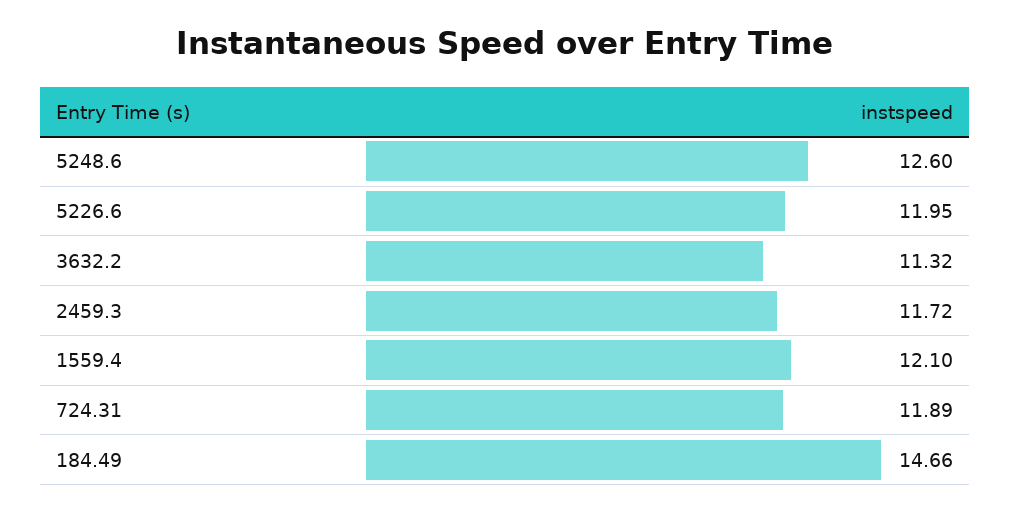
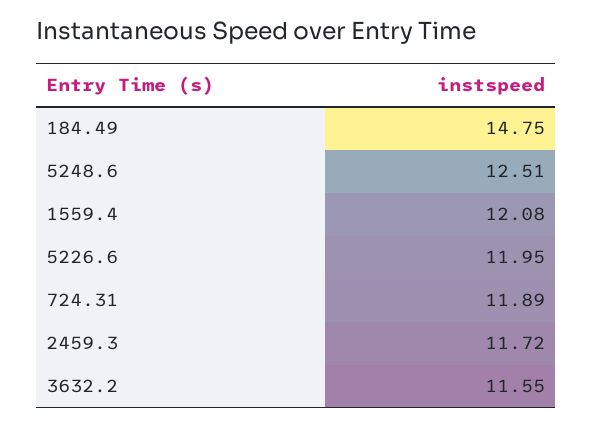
  {
-   "5248.6": 12.6,
+   "5248.6": 12.51,
    "5226.6": 11.95,
-   "3632.2": 11.32,
+   "3632.2": 11.55,
    "2459.3": 11.72,
-   "1559.4": 12.1,
+   "1559.4": 12.08,
    "724.31": 11.89,
-   "184.49": 14.66
+   "184.49": 14.75
  }

